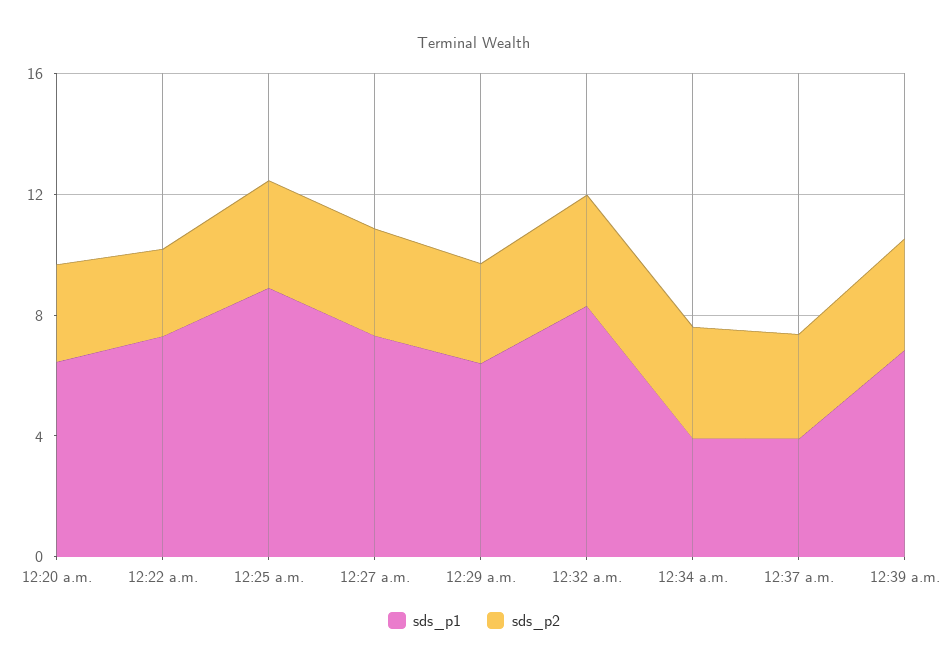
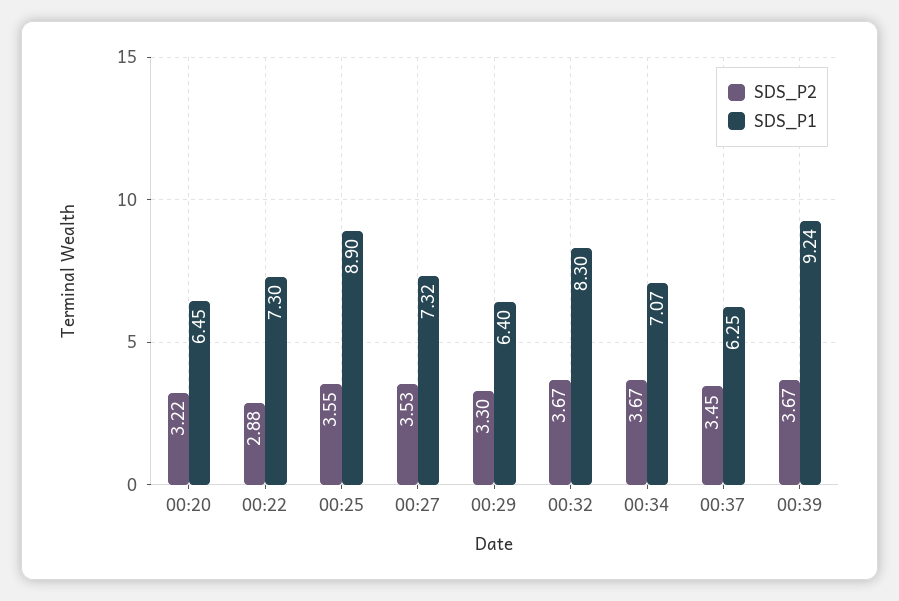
  {
    "sds_p1": {
      "12:20 a.m.": 6.45,
      "12:22 a.m.": 7.3,
      "12:25 a.m.": 8.9,
      "12:27 a.m.": 7.32,
      "12:29 a.m.": 6.4,
      "12:32 a.m.": 8.3,
-     "12:34 a.m.": 4,
+     "12:34 a.m.": 7.07,
-     "12:37 a.m.": 4,
+     "12:37 a.m.": 6.25,
-     "12:39 a.m.": 7
+     "12:39 a.m.": 9.24
    },
    "sds_p2": {
      "12:20 a.m.": 3.22,
      "12:22 a.m.": 2.88,
      "12:25 a.m.": 3.55,
      "12:27 a.m.": 3.53,
      "12:29 a.m.": 3.3,
      "12:32 a.m.": 3.67,
      "12:34 a.m.": 3.67,
      "12:37 a.m.": 3.45,
      "12:39 a.m.": 3.67
    }
  }

